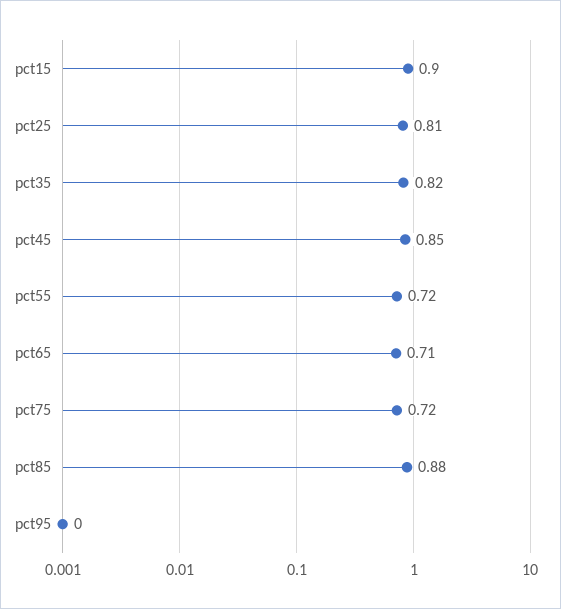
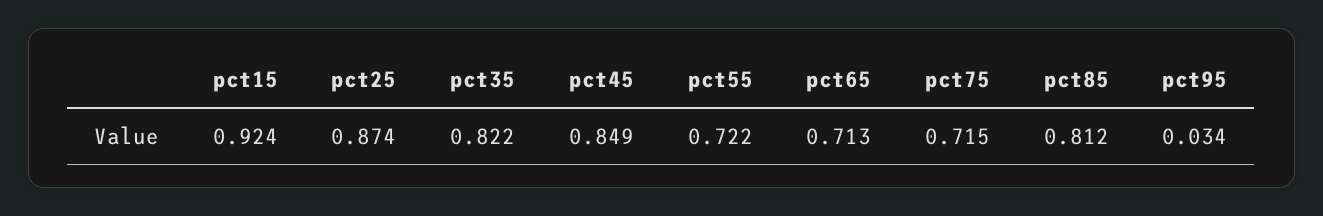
  {
-   "pct15": 0.9,
+   "pct15": 0.924,
-   "pct25": 0.81,
+   "pct25": 0.874,
    "pct35": 0.822,
    "pct45": 0.849,
    "pct55": 0.722,
    "pct65": 0.713,
    "pct75": 0.715,
-   "pct85": 0.88,
+   "pct85": 0.812,
-   "pct95": 0
+   "pct95": 0.034
  }

